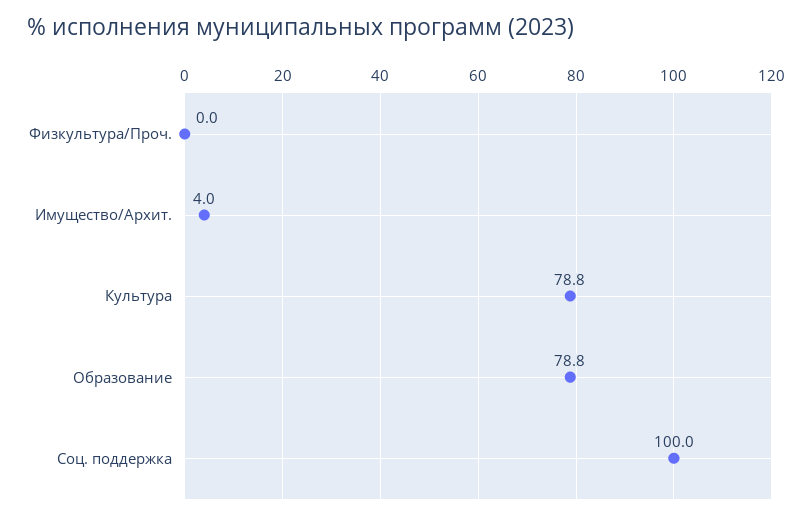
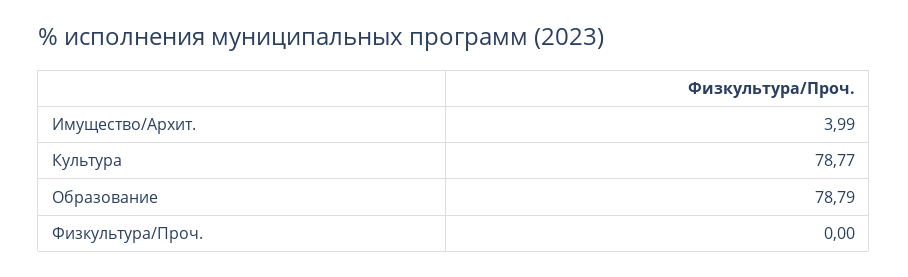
  {
    "Физкультура/Проч.": 0,
    "Имущество/Архит.": 3.99,
    "Культура": 78.77,
-   "Образование": 78.79,
+   "Образование": 78.79
-   "Соц. поддержка": 100
  }

